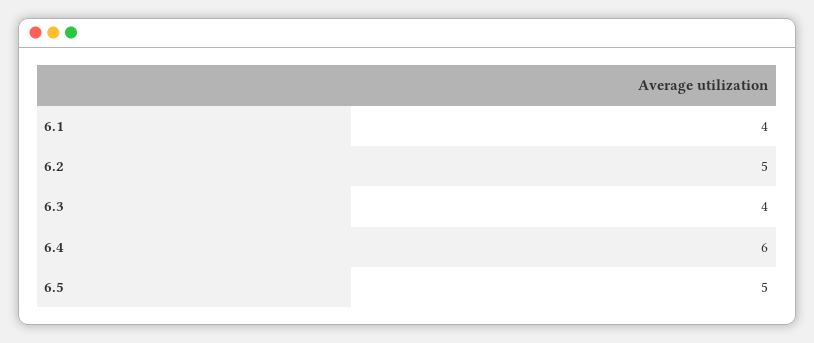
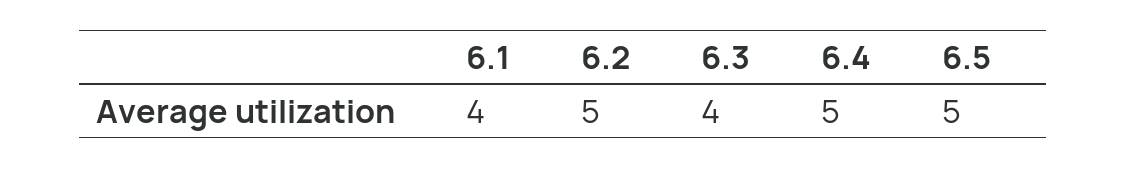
  {
    "6.1": 4,
    "6.2": 5,
    "6.3": 4,
-   "6.4": 6,
+   "6.4": 5,
    "6.5": 5
  }

